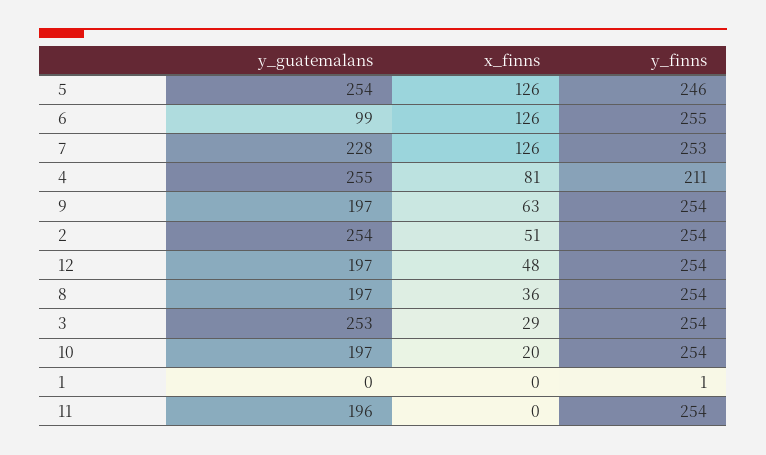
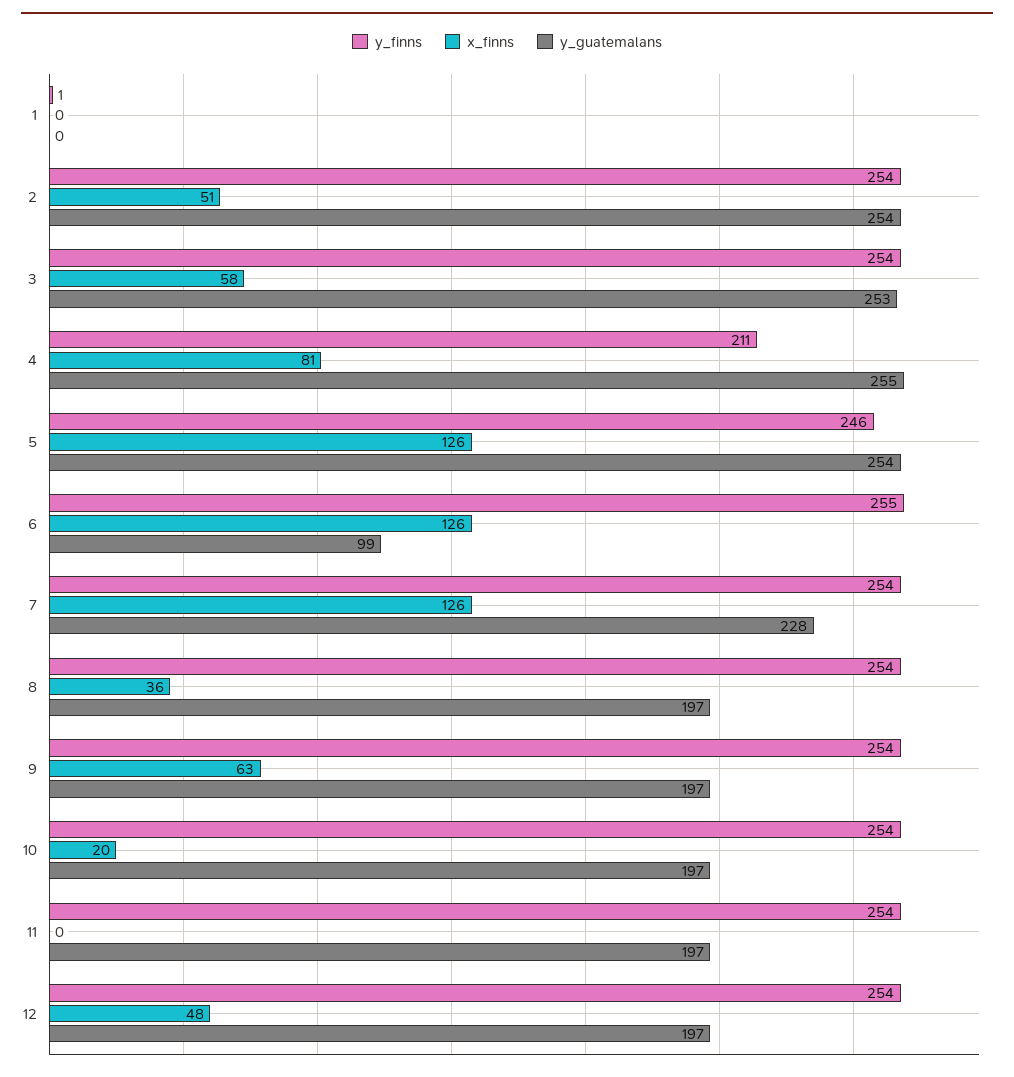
  {
    "y_guatemalans": {
      "5": 254,
      "6": 99,
      "7": 228,
      "4": 255,
      "9": 197,
      "2": 254,
      "12": 197,
      "8": 197,
      "3": 253,
      "10": 197,
      "1": 0,
-     "11": 196
+     "11": 197
    },
    "x_finns": {
      "5": 126,
      "6": 126,
      "7": 126,
      "4": 81,
      "9": 63,
      "2": 51,
      "12": 48,
      "8": 36,
-     "3": 29,
+     "3": 58,
      "10": 20,
      "1": 0,
      "11": 0
    },
    "y_finns": {
      "5": 246,
      "6": 255,
-     "7": 253,
+     "7": 254,
      "4": 211,
      "9": 254,
      "2": 254,
      "12": 254,
      "8": 254,
      "3": 254,
      "10": 254,
      "1": 1,
      "11": 254
    }
  }

